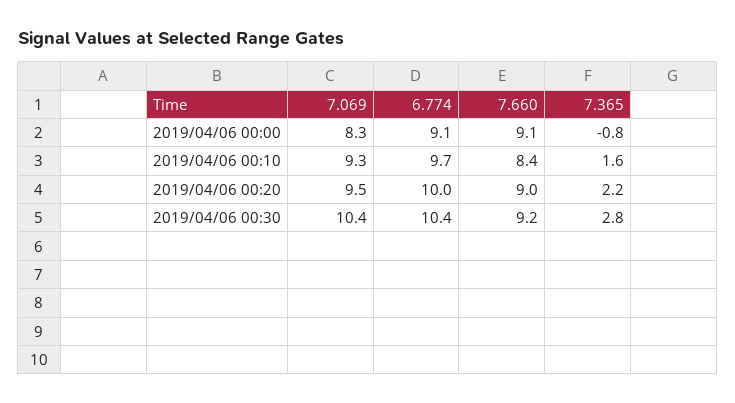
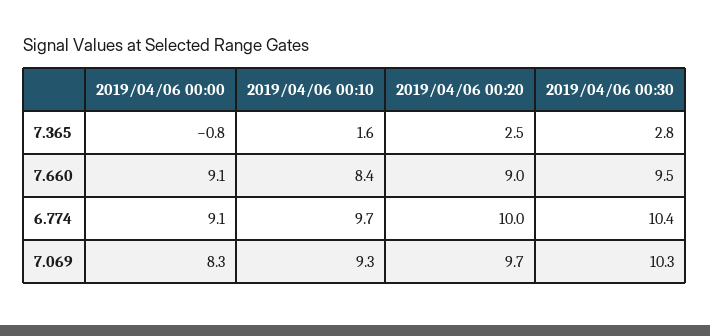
  {
    "7.069": {
      "2019/04/06 00:00": 8.3,
      "2019/04/06 00:10": 9.3,
-     "2019/04/06 00:20": 9.5,
+     "2019/04/06 00:20": 9.7,
-     "2019/04/06 00:30": 10.4
+     "2019/04/06 00:30": 10.3
    },
    "6.774": {
      "2019/04/06 00:00": 9.1,
      "2019/04/06 00:10": 9.7,
      "2019/04/06 00:20": 10,
      "2019/04/06 00:30": 10.4
    },
    "7.660": {
      "2019/04/06 00:00": 9.1,
      "2019/04/06 00:10": 8.4,
      "2019/04/06 00:20": 9,
-     "2019/04/06 00:30": 9.2
+     "2019/04/06 00:30": 9.5
    },
    "7.365": {
      "2019/04/06 00:00": -0.8,
      "2019/04/06 00:10": 1.6,
-     "2019/04/06 00:20": 2.2,
+     "2019/04/06 00:20": 2.5,
      "2019/04/06 00:30": 2.8
    }
  }

